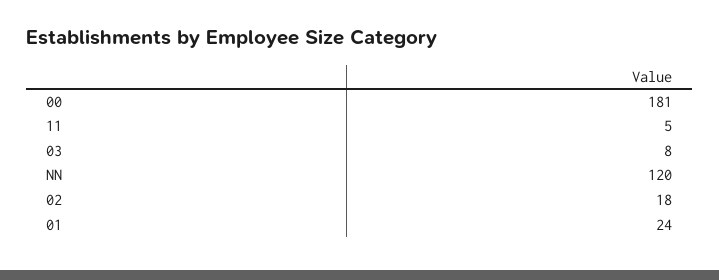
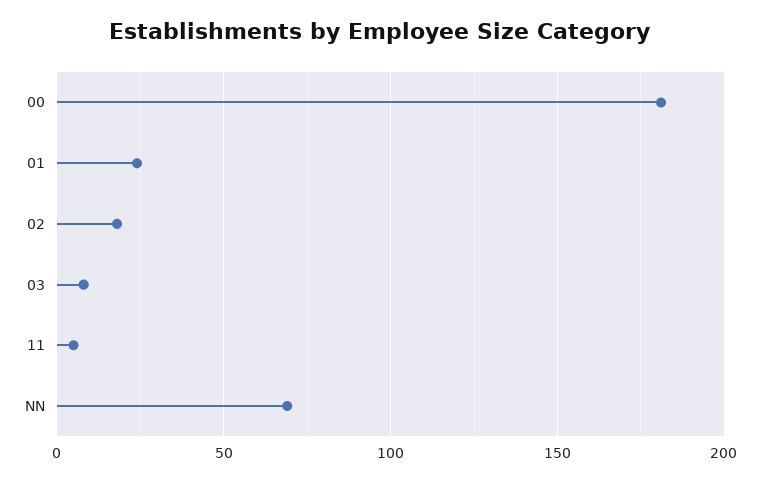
  {
    "00": 181,
    "11": 5,
    "03": 8,
-   "NN": 120,
+   "NN": 70,
    "02": 18,
    "01": 24
  }

